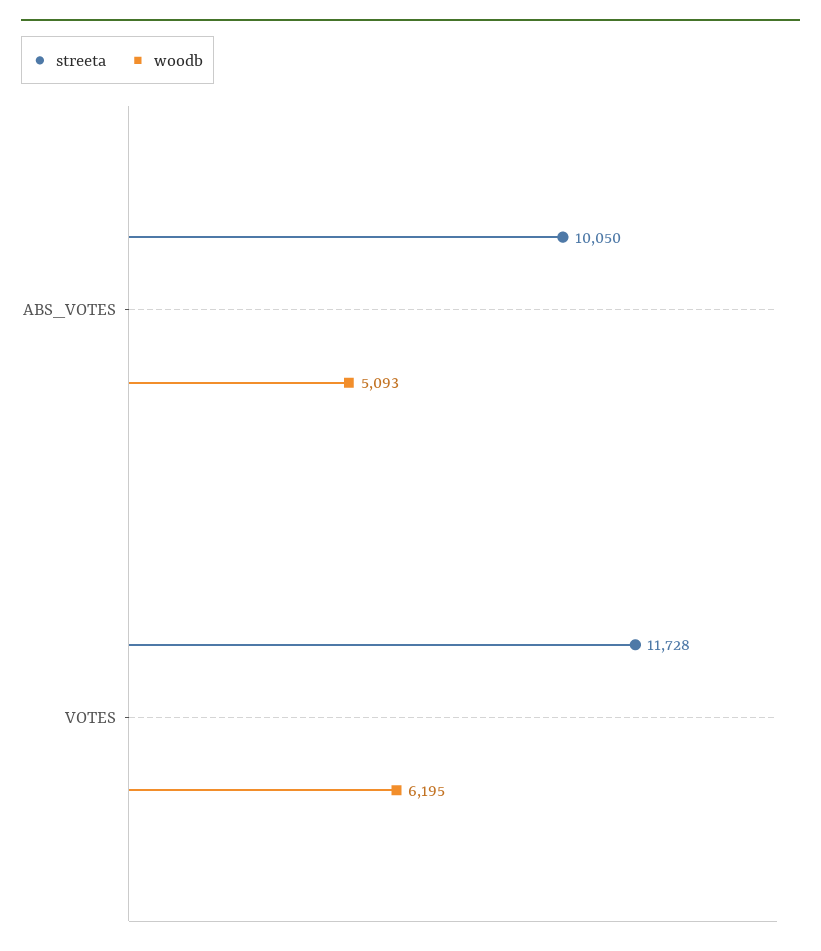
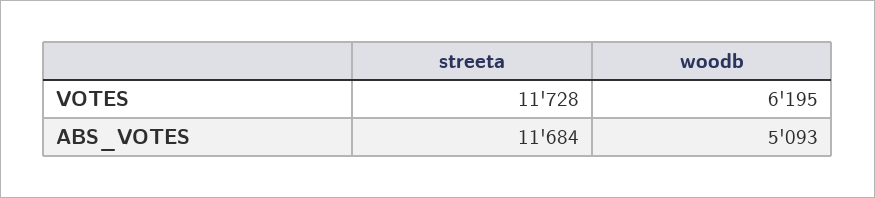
  {
    "streeta": {
-     "ABS_VOTES": 10050,
+     "ABS_VOTES": 11684,
      "VOTES": 11728
    },
    "woodb": {
      "ABS_VOTES": 5093,
      "VOTES": 6195
    }
  }

